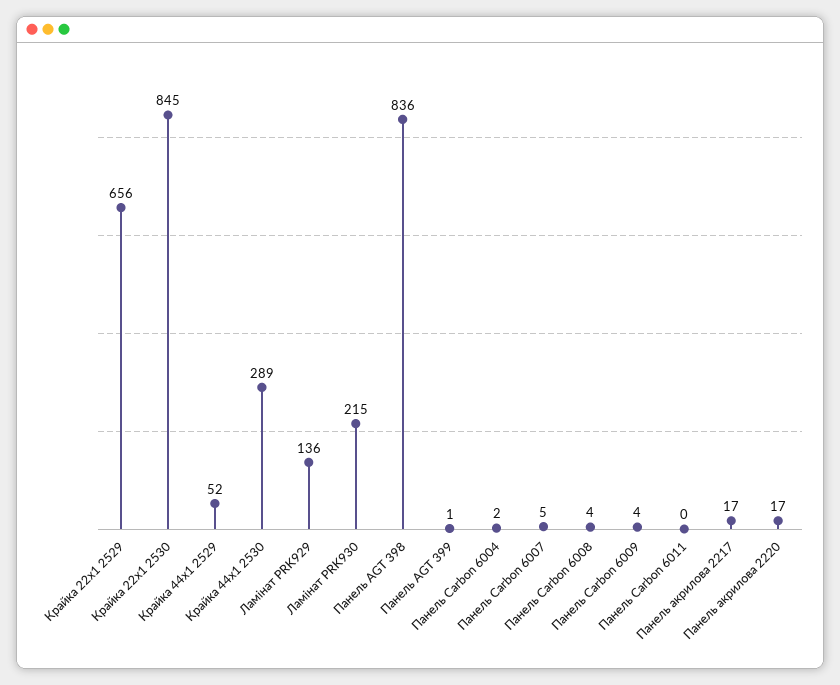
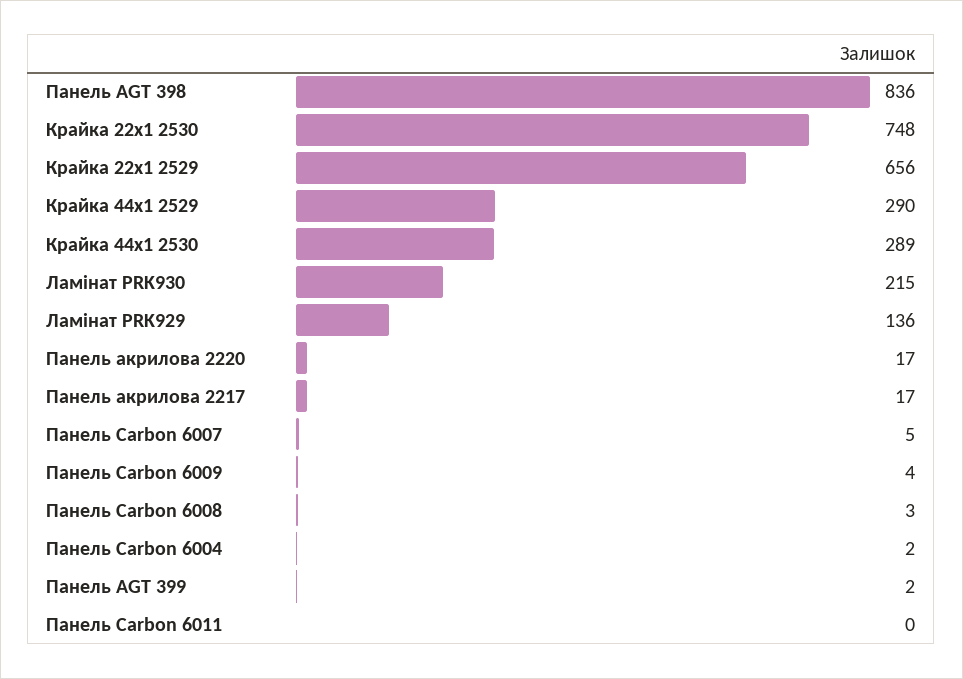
  {
    "Крайка 22x1 2529": 656,
-   "Крайка 22x1 2530": 845,
+   "Крайка 22x1 2530": 748,
-   "Крайка 44x1 2529": 52,
+   "Крайка 44x1 2529": 290,
    "Крайка 44x1 2530": 289,
    "Ламінат PRK929": 136,
    "Ламінат PRK930": 215,
    "Панель AGT 398": 836,
-   "Панель AGT 399": 1,
+   "Панель AGT 399": 2,
    "Панель Carbon 6004": 2,
    "Панель Carbon 6007": 5,
-   "Панель Carbon 6008": 4,
+   "Панель Carbon 6008": 3,
    "Панель Carbon 6009": 4,
    "Панель Carbon 6011": 0,
    "Панель акрилова 2217": 17,
    "Панель акрилова 2220": 17
  }

